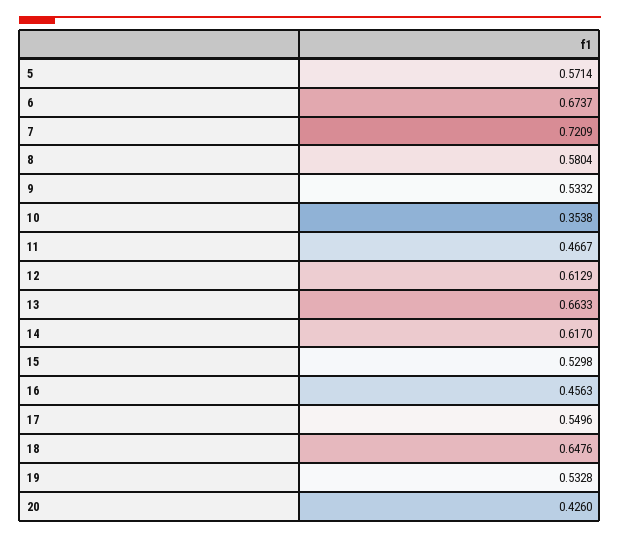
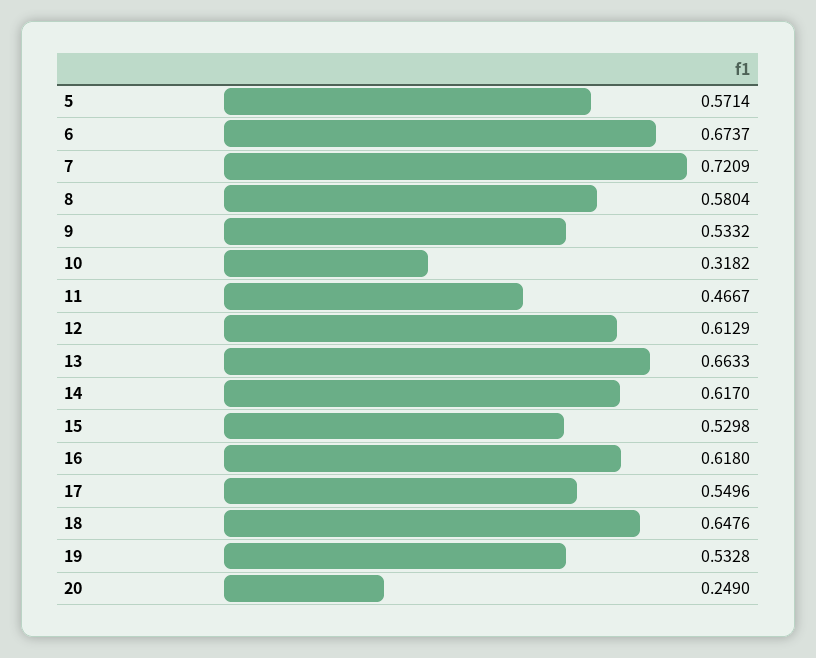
  {
    "5": 0.5714,
    "6": 0.6737,
    "7": 0.7209,
    "8": 0.5804,
    "9": 0.5332,
-   "10": 0.3538,
+   "10": 0.3182,
    "11": 0.4667,
    "12": 0.6129,
    "13": 0.6633,
    "14": 0.617,
    "15": 0.5298,
-   "16": 0.4563,
+   "16": 0.618,
    "17": 0.5496,
    "18": 0.6476,
    "19": 0.5328,
-   "20": 0.426
+   "20": 0.249
  }

